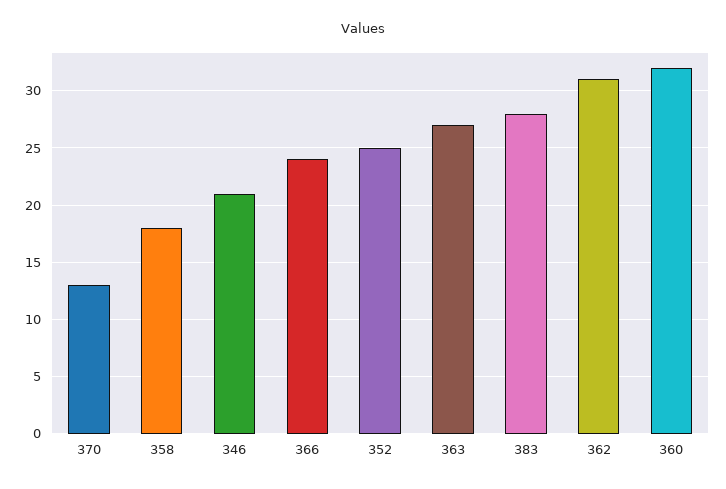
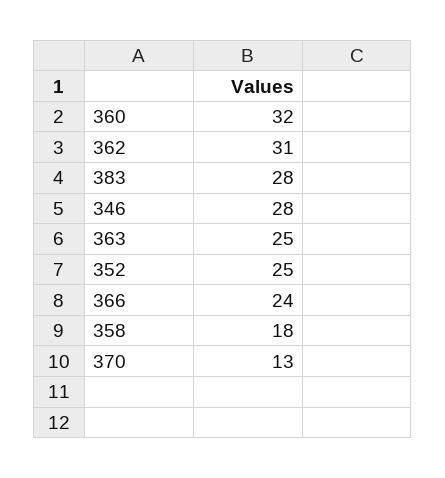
  {
    "370": 13,
    "358": 18,
-   "346": 21,
+   "346": 28,
    "366": 24,
    "352": 25,
-   "363": 27,
+   "363": 25,
    "383": 28,
    "362": 31,
    "360": 32
  }

